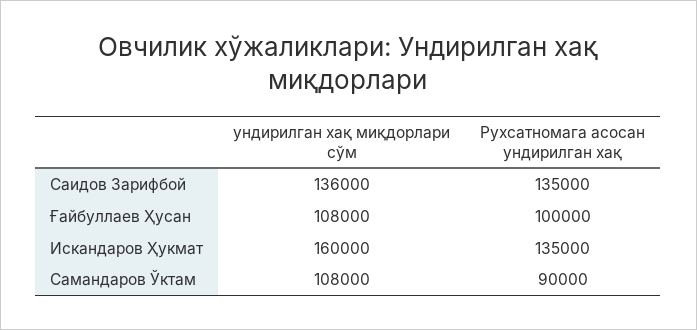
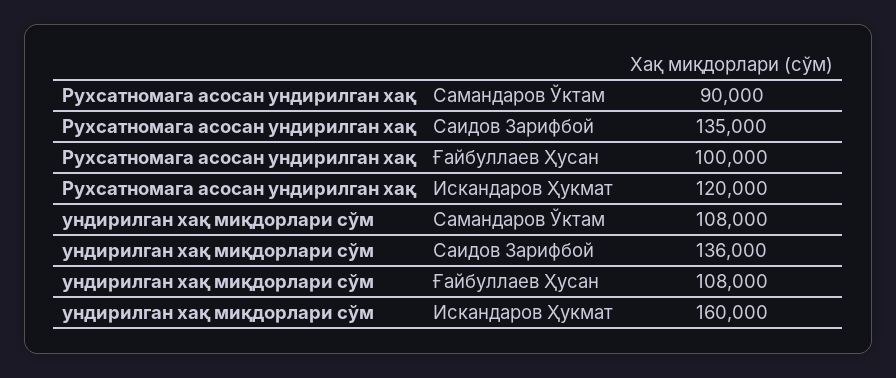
  {
    "ундирилган хақ миқдорлари сўм": {
      "Саидов Зарифбой": 136000,
      "Ғайбуллаев Ҳусан": 108000,
      "Искандаров Ҳукмат": 160000,
      "Самандаров Ўктам": 108000
    },
    "Рухсатномага асосан ундирилган хақ": {
      "Саидов Зарифбой": 135000,
      "Ғайбуллаев Ҳусан": 100000,
-     "Искандаров Ҳукмат": 135000,
+     "Искандаров Ҳукмат": 120000,
      "Самандаров Ўктам": 90000
    }
  }

